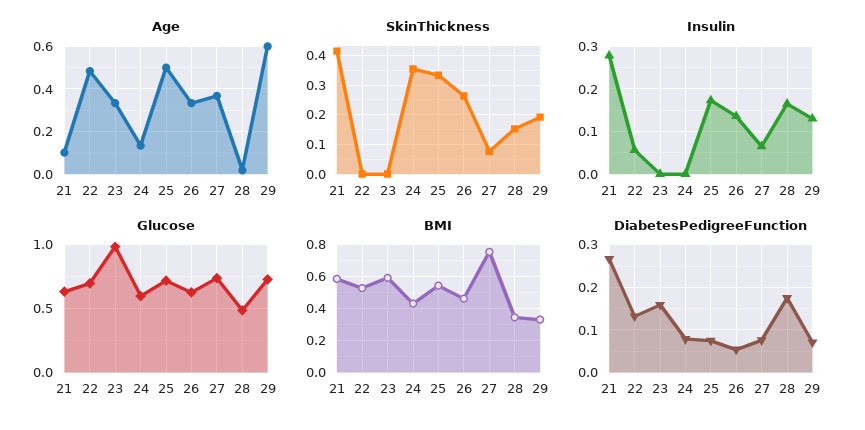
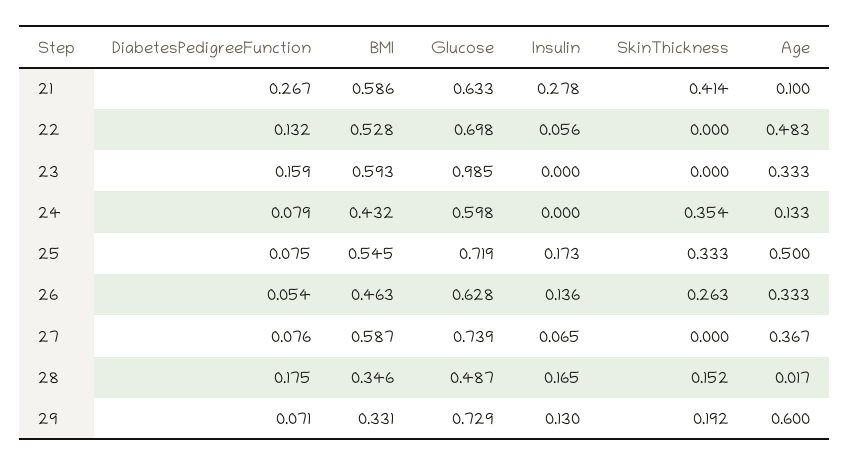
  {
    "Age": {
      "21": 0.1,
      "22": 0.483,
      "23": 0.333,
      "24": 0.133,
      "25": 0.5,
      "26": 0.333,
      "27": 0.367,
      "28": 0.017,
      "29": 0.6
    },
    "SkinThickness": {
      "21": 0.414,
      "22": 0,
      "23": 0,
      "24": 0.354,
      "25": 0.333,
      "26": 0.263,
-     "27": 0.075,
+     "27": 0,
      "28": 0.152,
      "29": 0.192
    },
    "Insulin": {
      "21": 0.278,
      "22": 0.056,
      "23": 0,
      "24": 0,
      "25": 0.173,
      "26": 0.136,
      "27": 0.065,
      "28": 0.165,
      "29": 0.13
    },
    "Glucose": {
      "21": 0.633,
      "22": 0.698,
      "23": 0.985,
      "24": 0.598,
      "25": 0.719,
      "26": 0.628,
      "27": 0.739,
      "28": 0.487,
      "29": 0.729
    },
    "BMI": {
      "21": 0.586,
      "22": 0.528,
      "23": 0.593,
      "24": 0.432,
      "25": 0.545,
      "26": 0.463,
-     "27": 0.75,
+     "27": 0.587,
      "28": 0.346,
      "29": 0.331
    },
    "DiabetesPedigreeFunction": {
      "21": 0.267,
      "22": 0.132,
      "23": 0.159,
      "24": 0.079,
      "25": 0.075,
      "26": 0.054,
      "27": 0.076,
      "28": 0.175,
      "29": 0.071
    }
  }

